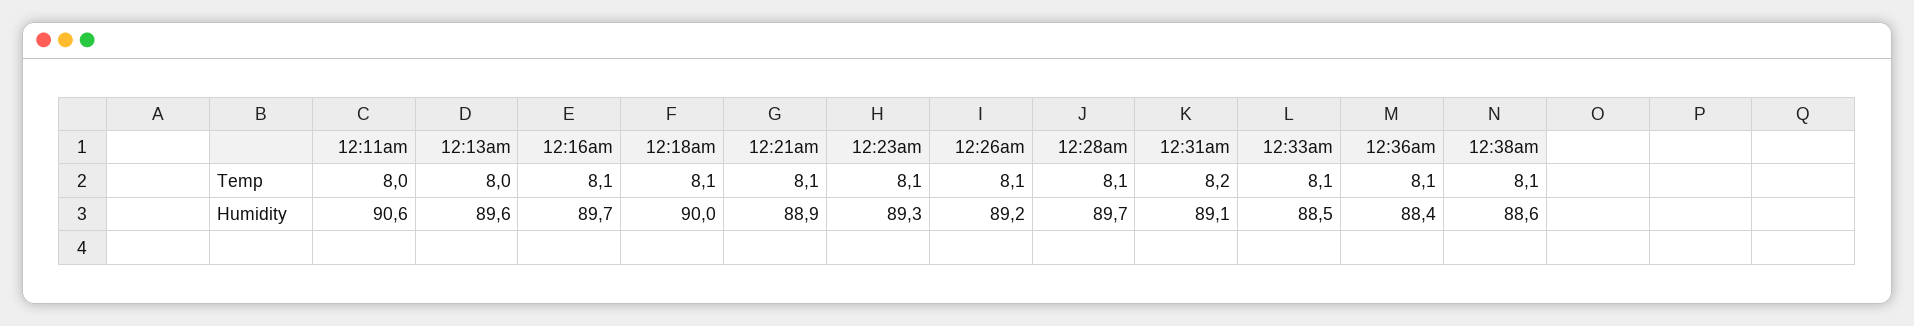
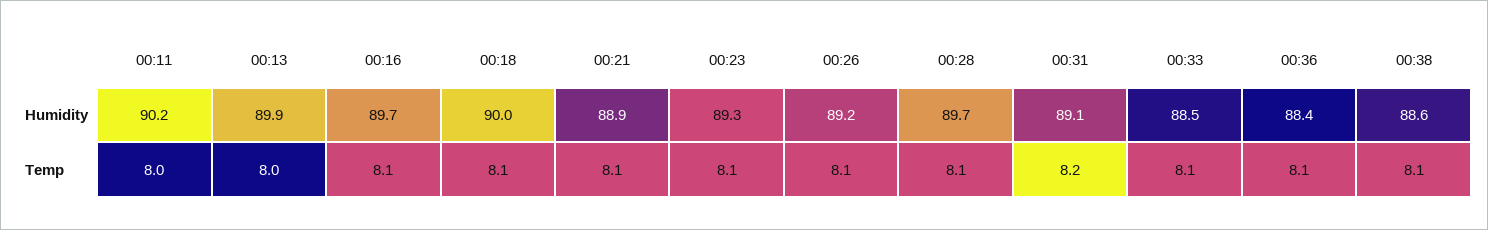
  {
    "12:11am": {
      "Temp": 8,
-     "Humidity": 90.6
+     "Humidity": 90.2
    },
    "12:13am": {
      "Temp": 8,
-     "Humidity": 89.6
+     "Humidity": 89.9
    },
    "12:16am": {
      "Temp": 8.1,
      "Humidity": 89.7
    },
    "12:18am": {
      "Temp": 8.1,
      "Humidity": 90
    },
    "12:21am": {
      "Temp": 8.1,
      "Humidity": 88.9
    },
    "12:23am": {
      "Temp": 8.1,
      "Humidity": 89.3
    },
    "12:26am": {
      "Temp": 8.1,
      "Humidity": 89.2
    },
    "12:28am": {
      "Temp": 8.1,
      "Humidity": 89.7
    },
    "12:31am": {
      "Temp": 8.2,
      "Humidity": 89.1
    },
    "12:33am": {
      "Temp": 8.1,
      "Humidity": 88.5
    },
    "12:36am": {
      "Temp": 8.1,
      "Humidity": 88.4
    },
    "12:38am": {
      "Temp": 8.1,
      "Humidity": 88.6
    }
  }

